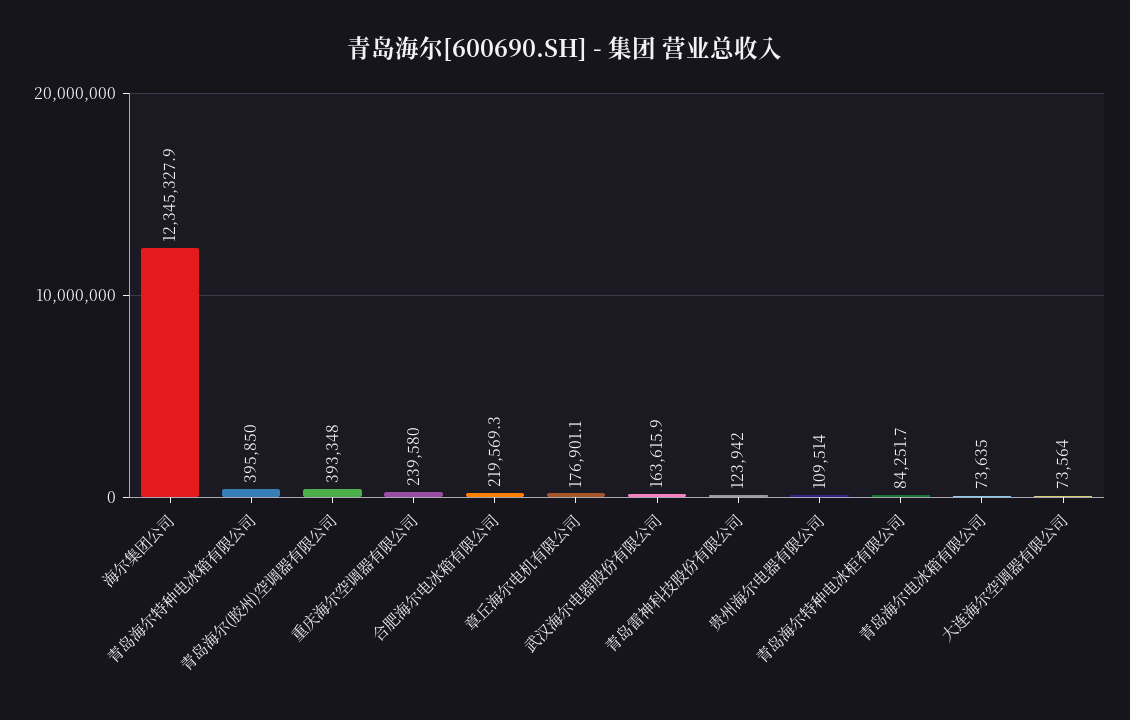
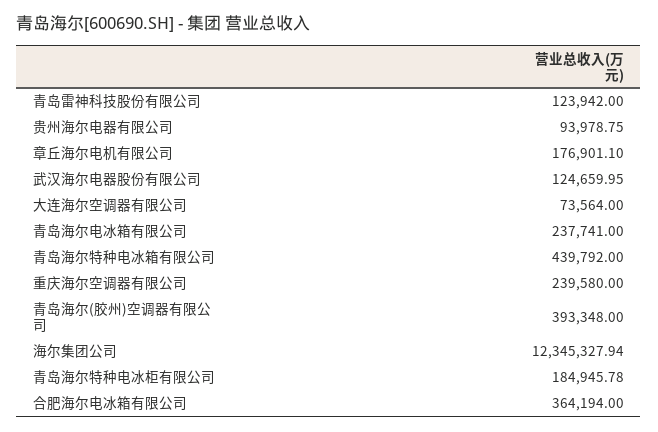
  {
    "海尔集团公司": 12345327.94,
-   "青岛海尔特种电冰箱有限公司": 395850,
+   "青岛海尔特种电冰箱有限公司": 439792,
    "青岛海尔(胶州)空调器有限公司": 393348,
    "重庆海尔空调器有限公司": 239580,
-   "合肥海尔电冰箱有限公司": 219569.3,
+   "合肥海尔电冰箱有限公司": 364194,
    "章丘海尔电机有限公司": 176901.1,
-   "武汉海尔电器股份有限公司": 163615.9,
+   "武汉海尔电器股份有限公司": 124659.95,
    "青岛雷神科技股份有限公司": 123942,
-   "贵州海尔电器有限公司": 109514,
+   "贵州海尔电器有限公司": 93978.75,
-   "青岛海尔特种电冰柜有限公司": 84251.7,
+   "青岛海尔特种电冰柜有限公司": 184945.78,
-   "青岛海尔电冰箱有限公司": 73635,
+   "青岛海尔电冰箱有限公司": 237741,
    "大连海尔空调器有限公司": 73564
  }

